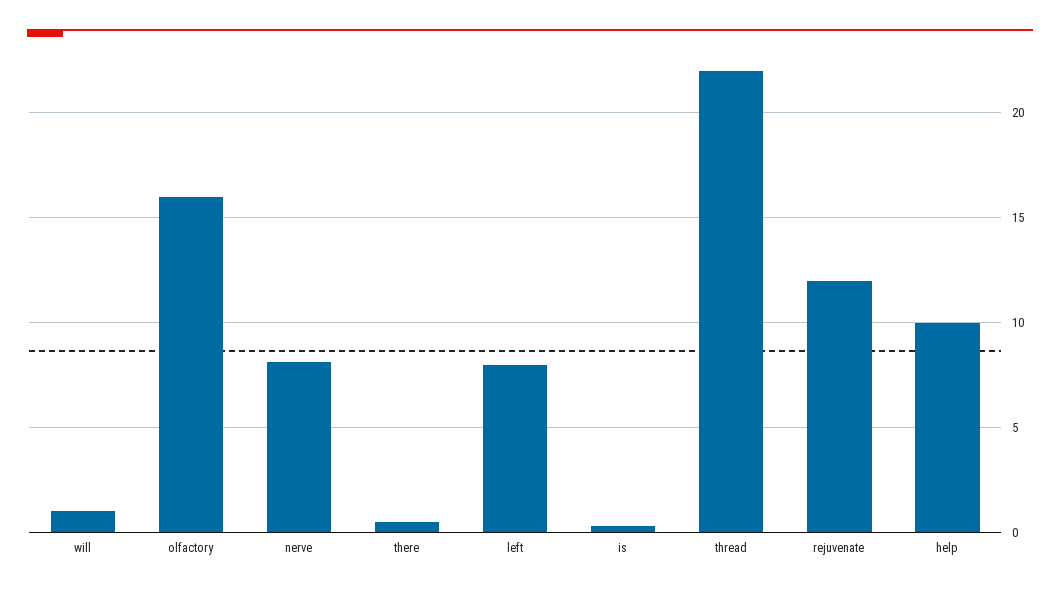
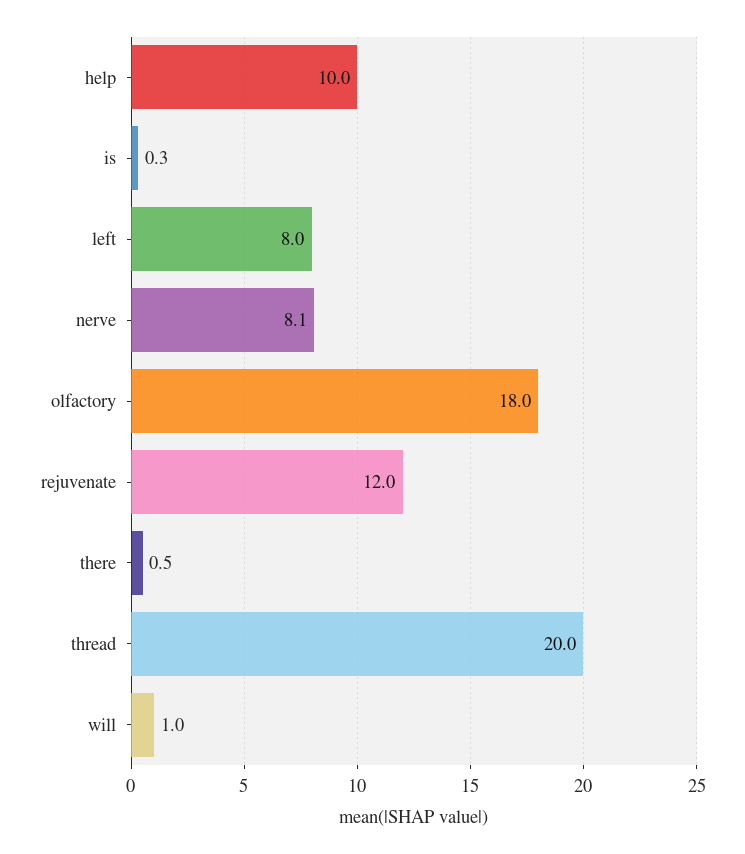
  {
    "will": 1,
-   "olfactory": 16,
+   "olfactory": 18,
    "nerve": 8.1,
    "there": 0.5,
    "left": 8,
    "is": 0.3,
-   "thread": 22,
+   "thread": 20,
    "rejuvenate": 12,
    "help": 10
  }

